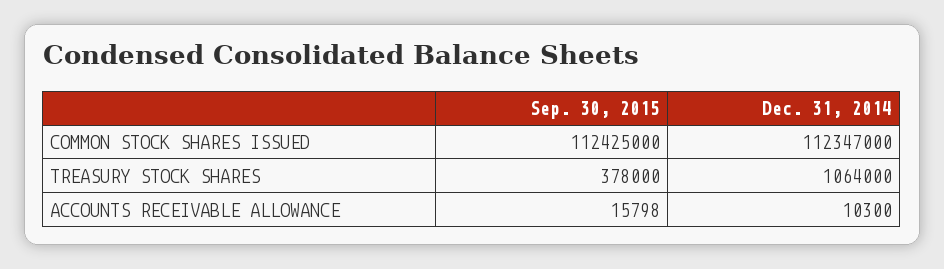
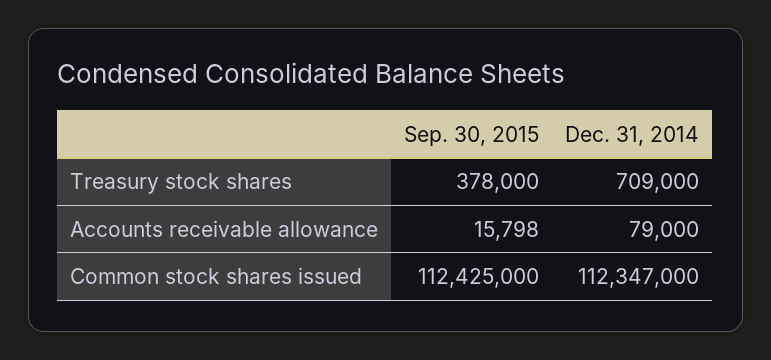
  {
    "Sep. 30, 2015": {
      "COMMON STOCK SHARES ISSUED": 112425000,
      "TREASURY STOCK SHARES": 378000,
      "ACCOUNTS RECEIVABLE ALLOWANCE": 15798
    },
    "Dec. 31, 2014": {
      "COMMON STOCK SHARES ISSUED": 112347000,
-     "TREASURY STOCK SHARES": 1064000,
+     "TREASURY STOCK SHARES": 709000,
-     "ACCOUNTS RECEIVABLE ALLOWANCE": 10300
+     "ACCOUNTS RECEIVABLE ALLOWANCE": 79000
    }
  }

